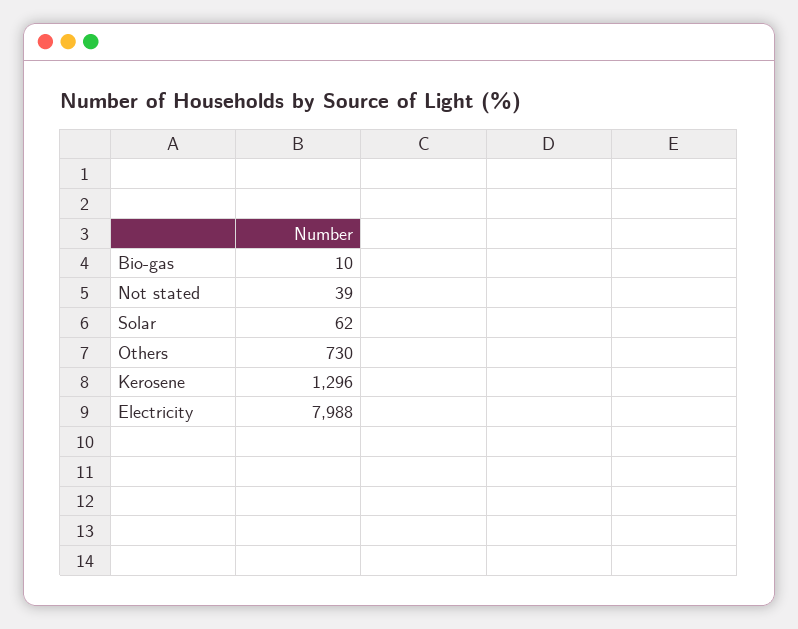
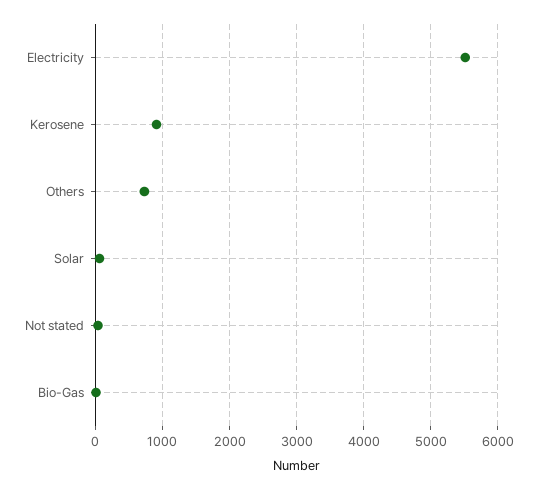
  {
    "Bio-gas": 10,
    "Not stated": 39,
    "Solar": 62,
    "Others": 730,
-   "Kerosene": 1296,
+   "Kerosene": 900,
-   "Electricity": 7988
+   "Electricity": 5500
  }

